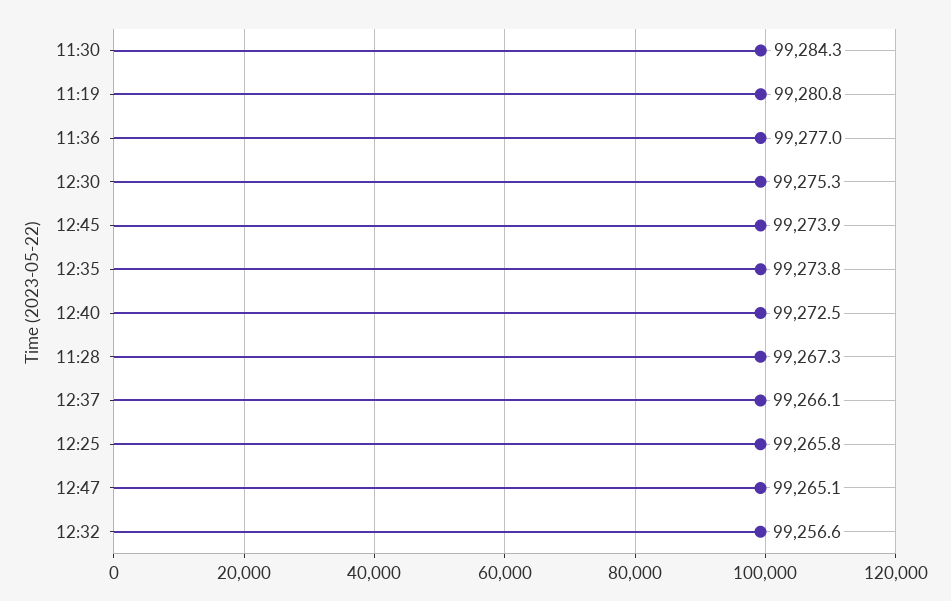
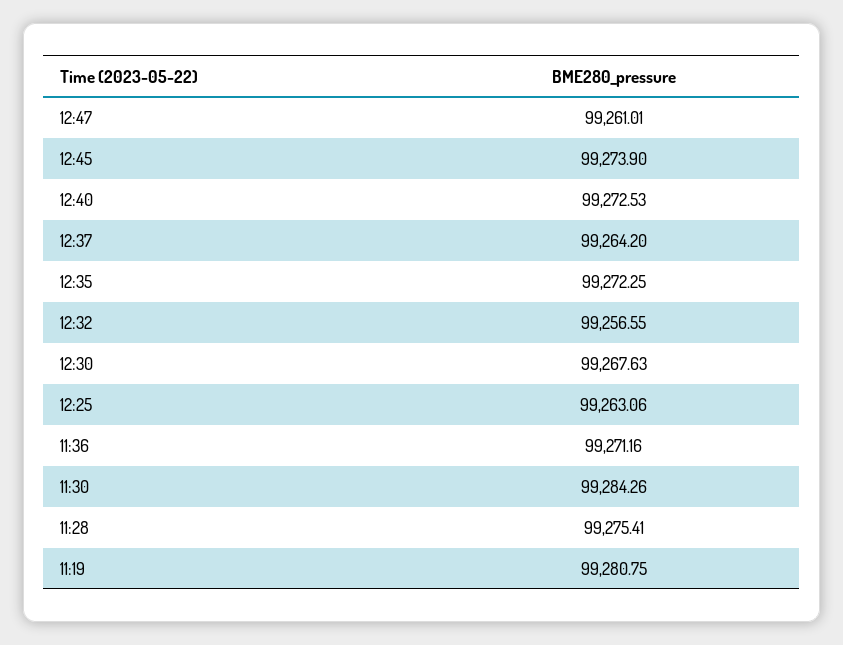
  {
    "11:30": 99284.26,
    "11:19": 99280.75,
-   "11:36": 99277,
+   "11:36": 99271.16,
-   "12:30": 99275.3,
+   "12:30": 99267.63,
    "12:45": 99273.9,
-   "12:35": 99273.8,
+   "12:35": 99272.25,
    "12:40": 99272.53,
-   "11:28": 99267.3,
+   "11:28": 99275.41,
-   "12:37": 99266.1,
+   "12:37": 99264.2,
-   "12:25": 99265.8,
+   "12:25": 99263.06,
-   "12:47": 99265.1,
+   "12:47": 99261.01,
    "12:32": 99256.55
  }

